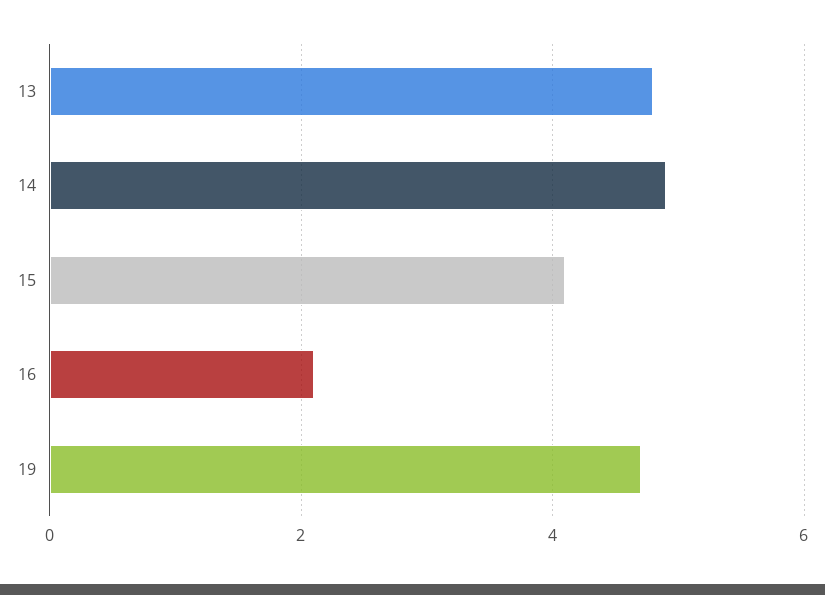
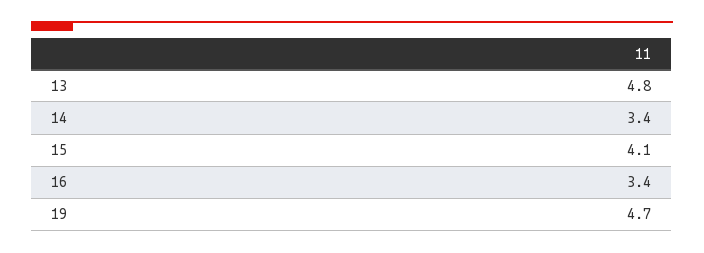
  {
    "13": 4.8,
-   "14": 5,
+   "14": 3.4,
    "15": 4.1,
-   "16": 2,
+   "16": 3.4,
    "19": 4.7
  }

